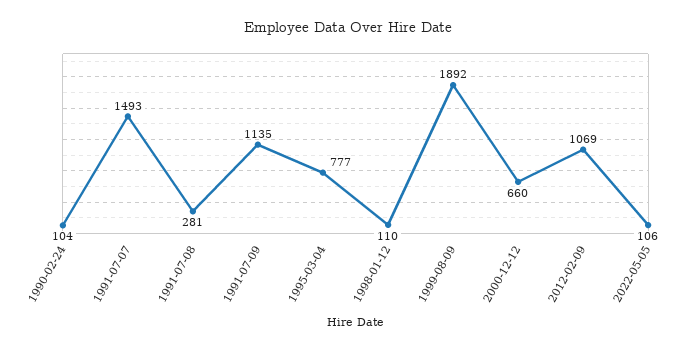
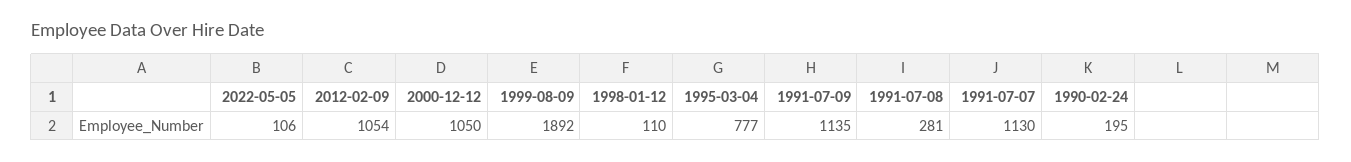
  {
-   "1990-02-24": 104,
+   "1990-02-24": 195,
-   "1991-07-07": 1493,
+   "1991-07-07": 1130,
    "1991-07-08": 281,
    "1991-07-09": 1135,
    "1995-03-04": 777,
    "1998-01-12": 110,
    "1999-08-09": 1892,
-   "2000-12-12": 660,
+   "2000-12-12": 1050,
-   "2012-02-09": 1069,
+   "2012-02-09": 1054,
    "2022-05-05": 106
  }

